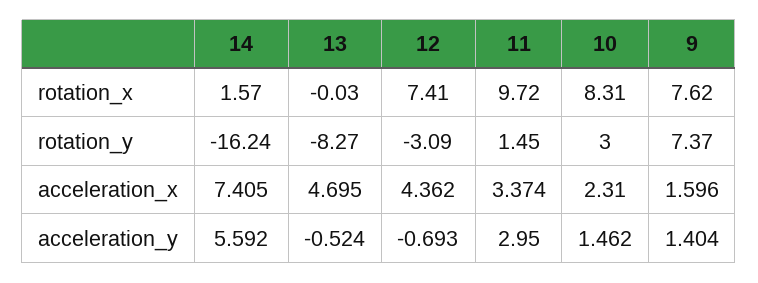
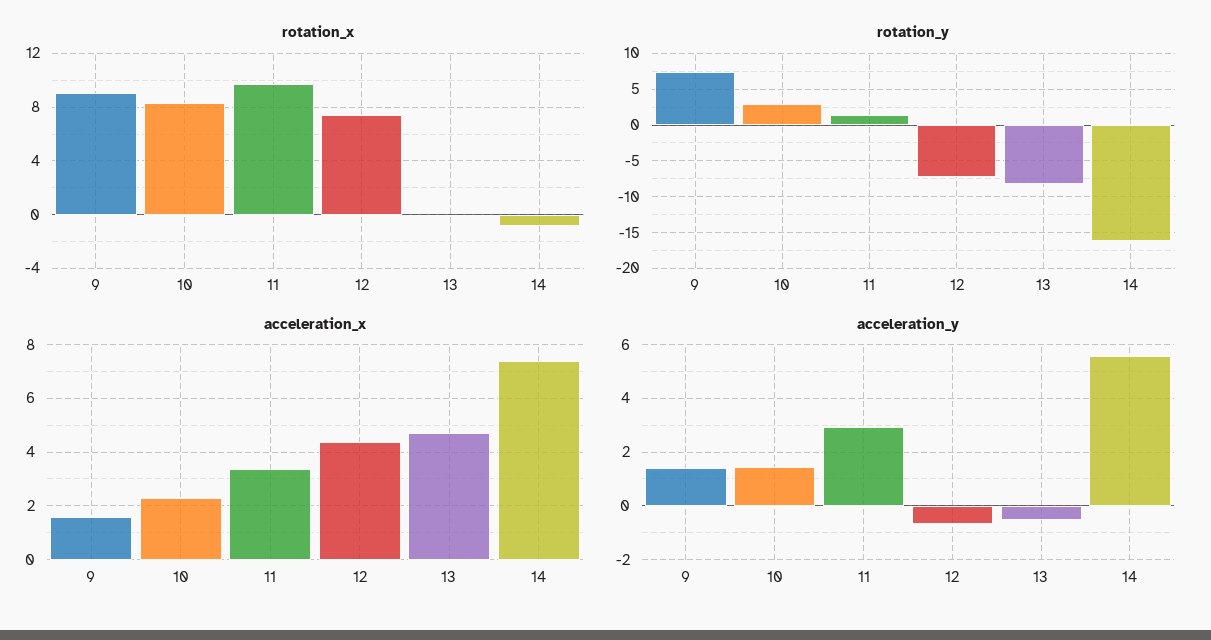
  {
    "rotation_x": {
-     "14": 1.57,
+     "14": -1,
      "13": -0.03,
      "12": 7.41,
      "11": 9.72,
      "10": 8.31,
-     "9": 7.62
+     "9": 9
    },
    "rotation_y": {
      "14": -16.24,
      "13": -8.27,
-     "12": -3.09,
+     "12": -7,
      "11": 1.45,
      "10": 3,
      "9": 7.37
    },
    "acceleration_x": {
      "14": 7.405,
      "13": 4.695,
      "12": 4.362,
      "11": 3.374,
      "10": 2.31,
      "9": 1.596
    },
    "acceleration_y": {
      "14": 5.592,
      "13": -0.524,
      "12": -0.693,
      "11": 2.95,
      "10": 1.462,
      "9": 1.404
    }
  }

